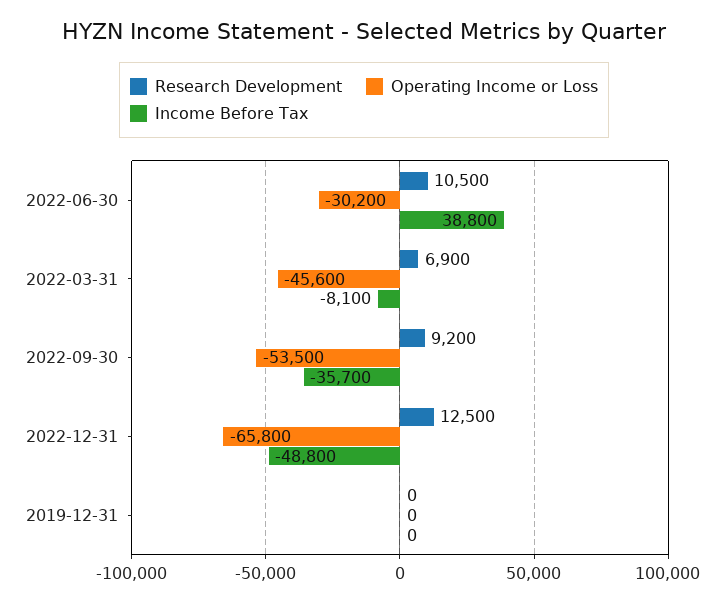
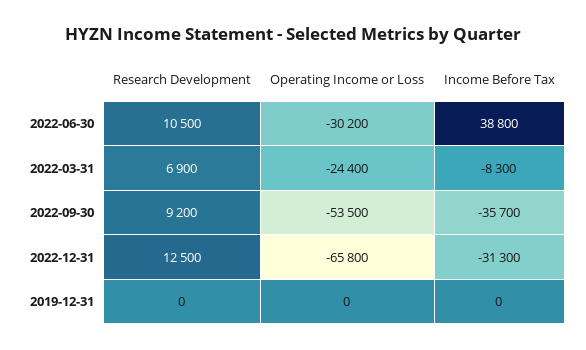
  {
    "Research Development": {
      "2022-06-30": 10500,
      "2022-03-31": 6900,
      "2022-09-30": 9200,
      "2022-12-31": 12500,
      "2019-12-31": 0
    },
    "Operating Income or Loss": {
      "2022-06-30": -30200,
-     "2022-03-31": -45600,
+     "2022-03-31": -24400,
      "2022-09-30": -53500,
      "2022-12-31": -65800,
      "2019-12-31": 0
    },
    "Income Before Tax": {
      "2022-06-30": 38800,
-     "2022-03-31": -8100,
+     "2022-03-31": -8300,
      "2022-09-30": -35700,
-     "2022-12-31": -48800,
+     "2022-12-31": -31300,
      "2019-12-31": 0
    }
  }

